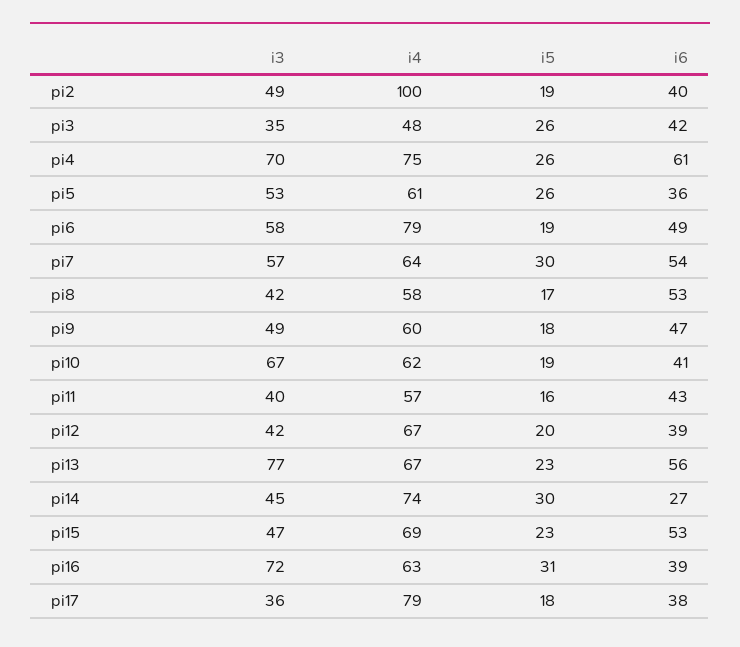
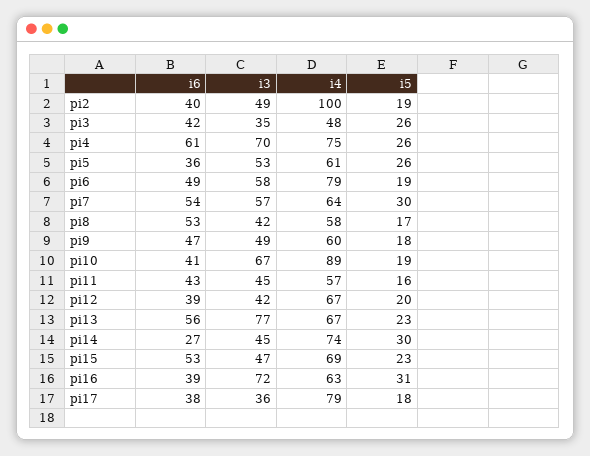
  {
    "i3": {
      "pi2": 49,
      "pi3": 35,
      "pi4": 70,
      "pi5": 53,
      "pi6": 58,
      "pi7": 57,
      "pi8": 42,
      "pi9": 49,
      "pi10": 67,
-     "pi11": 40,
+     "pi11": 45,
      "pi12": 42,
      "pi13": 77,
      "pi14": 45,
      "pi15": 47,
      "pi16": 72,
      "pi17": 36
    },
    "i4": {
      "pi2": 100,
      "pi3": 48,
      "pi4": 75,
      "pi5": 61,
      "pi6": 79,
      "pi7": 64,
      "pi8": 58,
      "pi9": 60,
-     "pi10": 62,
+     "pi10": 89,
      "pi11": 57,
      "pi12": 67,
      "pi13": 67,
      "pi14": 74,
      "pi15": 69,
      "pi16": 63,
      "pi17": 79
    },
    "i5": {
      "pi2": 19,
      "pi3": 26,
      "pi4": 26,
      "pi5": 26,
      "pi6": 19,
      "pi7": 30,
      "pi8": 17,
      "pi9": 18,
      "pi10": 19,
      "pi11": 16,
      "pi12": 20,
      "pi13": 23,
      "pi14": 30,
      "pi15": 23,
      "pi16": 31,
      "pi17": 18
    },
    "i6": {
      "pi2": 40,
      "pi3": 42,
      "pi4": 61,
      "pi5": 36,
      "pi6": 49,
      "pi7": 54,
      "pi8": 53,
      "pi9": 47,
      "pi10": 41,
      "pi11": 43,
      "pi12": 39,
      "pi13": 56,
      "pi14": 27,
      "pi15": 53,
      "pi16": 39,
      "pi17": 38
    }
  }

